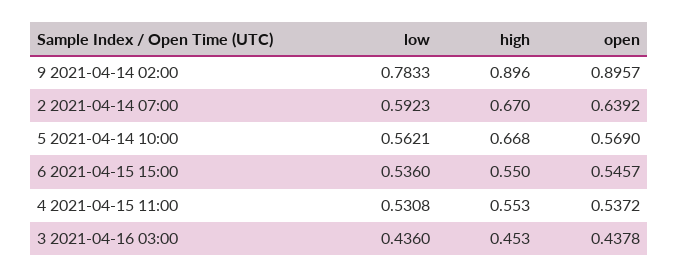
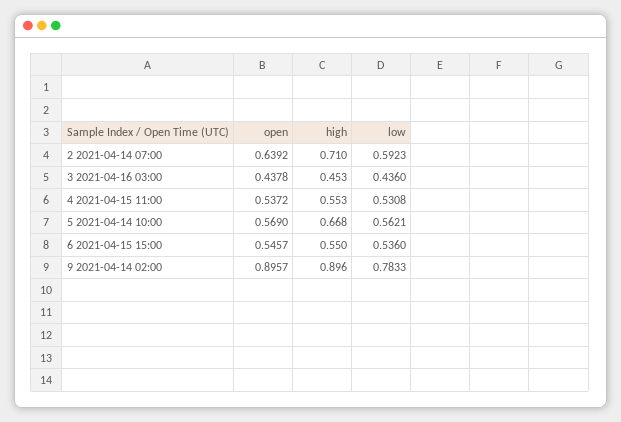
  {
    "low": {
      "9 2021-04-14 02:00": 0.7833,
      "2 2021-04-14 07:00": 0.5923,
      "5 2021-04-14 10:00": 0.5621,
      "6 2021-04-15 15:00": 0.536,
      "4 2021-04-15 11:00": 0.5308,
      "3 2021-04-16 03:00": 0.436
    },
    "high": {
      "9 2021-04-14 02:00": 0.896,
-     "2 2021-04-14 07:00": 0.67,
+     "2 2021-04-14 07:00": 0.71,
      "5 2021-04-14 10:00": 0.668,
      "6 2021-04-15 15:00": 0.55,
      "4 2021-04-15 11:00": 0.553,
      "3 2021-04-16 03:00": 0.453
    },
    "open": {
      "9 2021-04-14 02:00": 0.8957,
      "2 2021-04-14 07:00": 0.6392,
      "5 2021-04-14 10:00": 0.569,
      "6 2021-04-15 15:00": 0.5457,
      "4 2021-04-15 11:00": 0.5372,
      "3 2021-04-16 03:00": 0.4378
    }
  }

